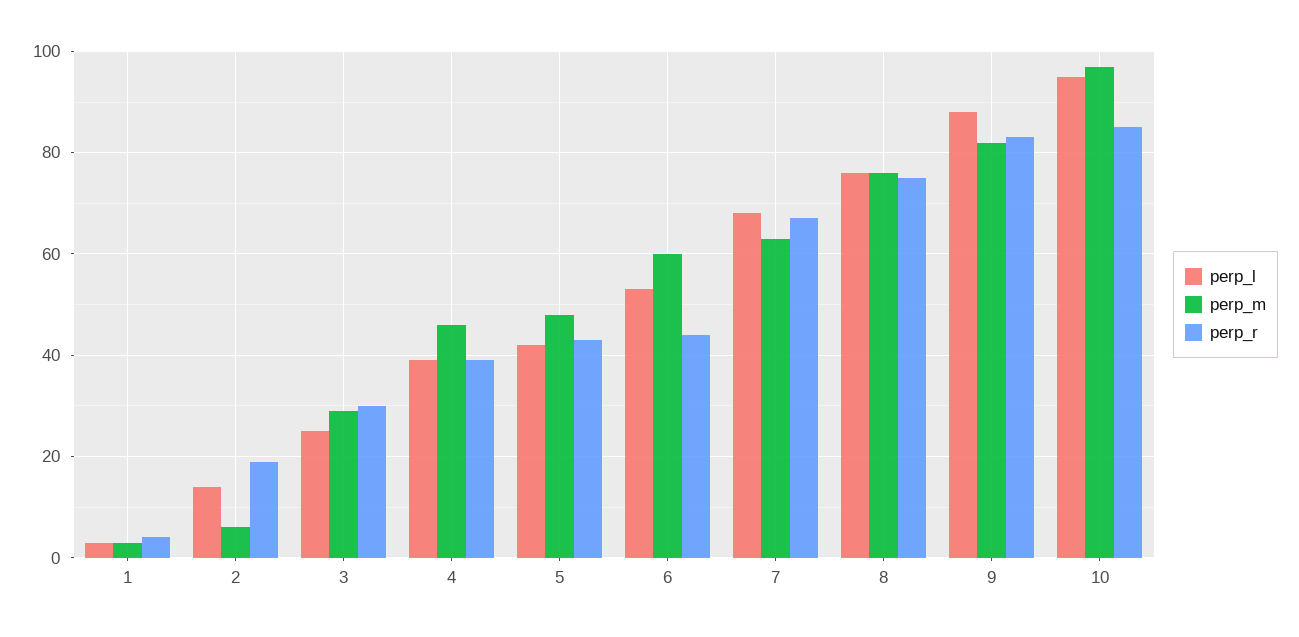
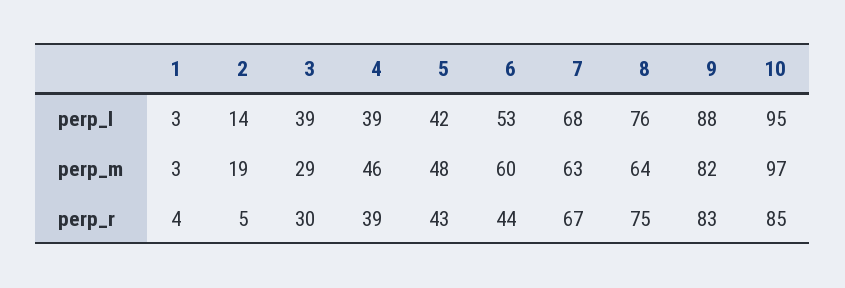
  {
    "perp_l": {
      "1": 3,
      "2": 14,
-     "3": 25,
+     "3": 39,
      "4": 39,
      "5": 42,
      "6": 53,
      "7": 68,
      "8": 76,
      "9": 88,
      "10": 95
    },
    "perp_m": {
      "1": 3,
-     "2": 5,
+     "2": 19,
      "3": 29,
      "4": 46,
      "5": 48,
      "6": 60,
      "7": 63,
-     "8": 75,
+     "8": 64,
      "9": 82,
      "10": 97
    },
    "perp_r": {
      "1": 4,
-     "2": 20,
+     "2": 5,
      "3": 30,
      "4": 39,
      "5": 43,
      "6": 44,
      "7": 67,
      "8": 75,
      "9": 83,
      "10": 85
    }
  }

